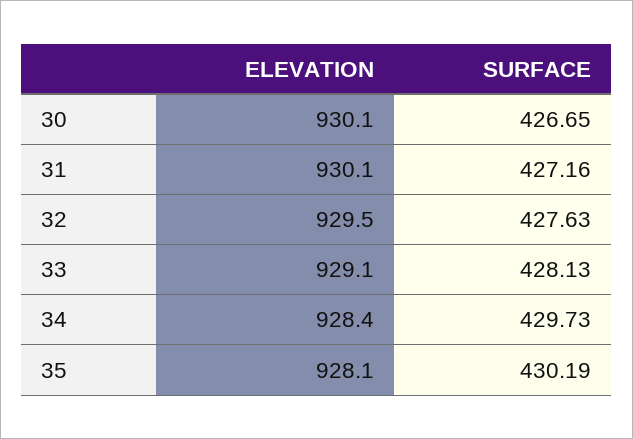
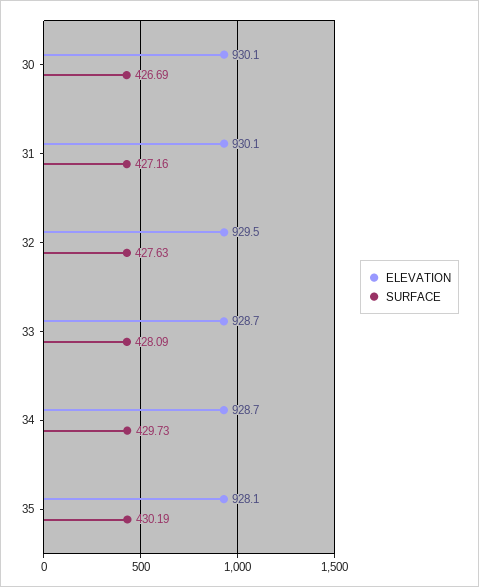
  {
    "ELEVATION": {
      "30": 930.1,
      "31": 930.1,
      "32": 929.5,
-     "33": 929.1,
+     "33": 928.7,
-     "34": 928.4,
+     "34": 928.7,
      "35": 928.1
    },
    "SURFACE": {
-     "30": 426.65,
+     "30": 426.69,
      "31": 427.16,
      "32": 427.63,
-     "33": 428.13,
+     "33": 428.09,
      "34": 429.73,
      "35": 430.19
    }
  }

